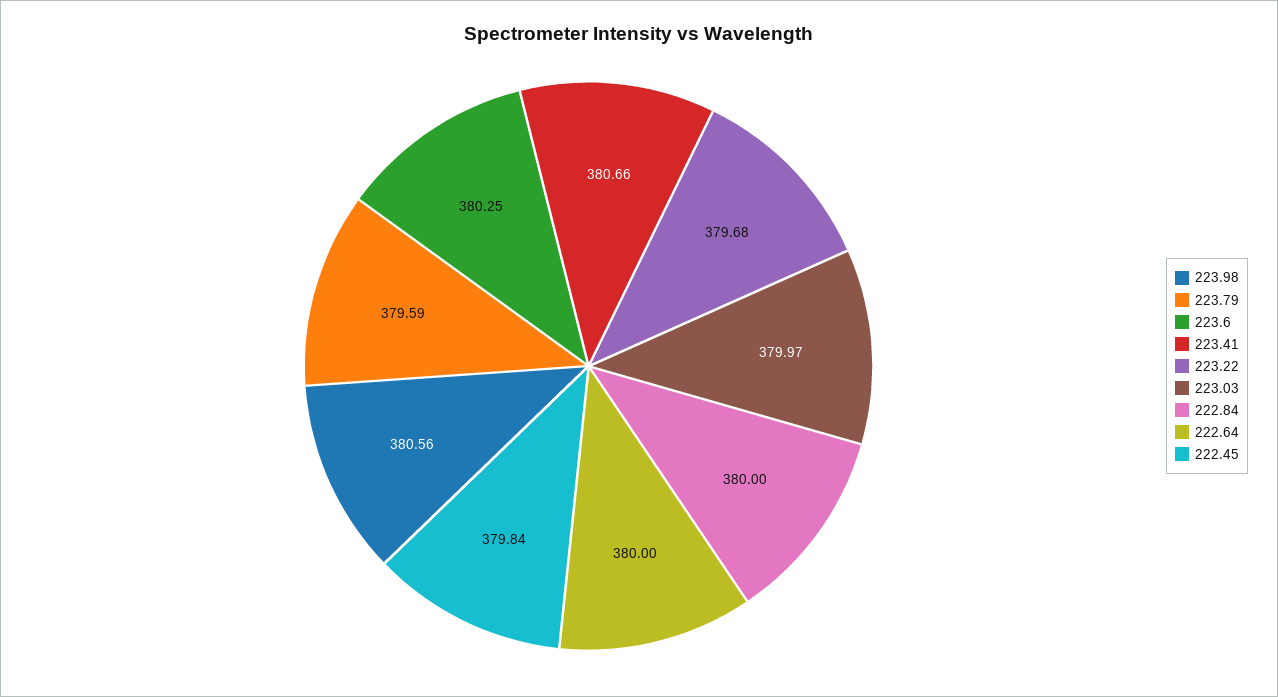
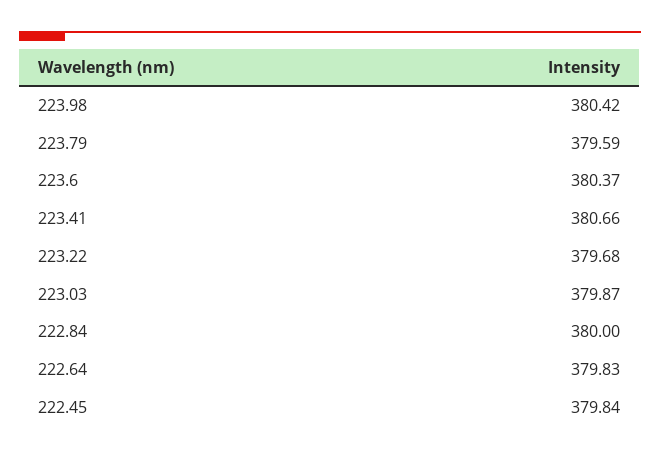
  {
-   "223.98": 380.56,
+   "223.98": 380.42,
    "223.79": 379.59,
-   "223.6": 380.25,
+   "223.6": 380.37,
    "223.41": 380.66,
    "223.22": 379.68,
-   "223.03": 379.97,
+   "223.03": 379.87,
    "222.84": 380,
-   "222.64": 380,
+   "222.64": 379.83,
    "222.45": 379.84
  }

